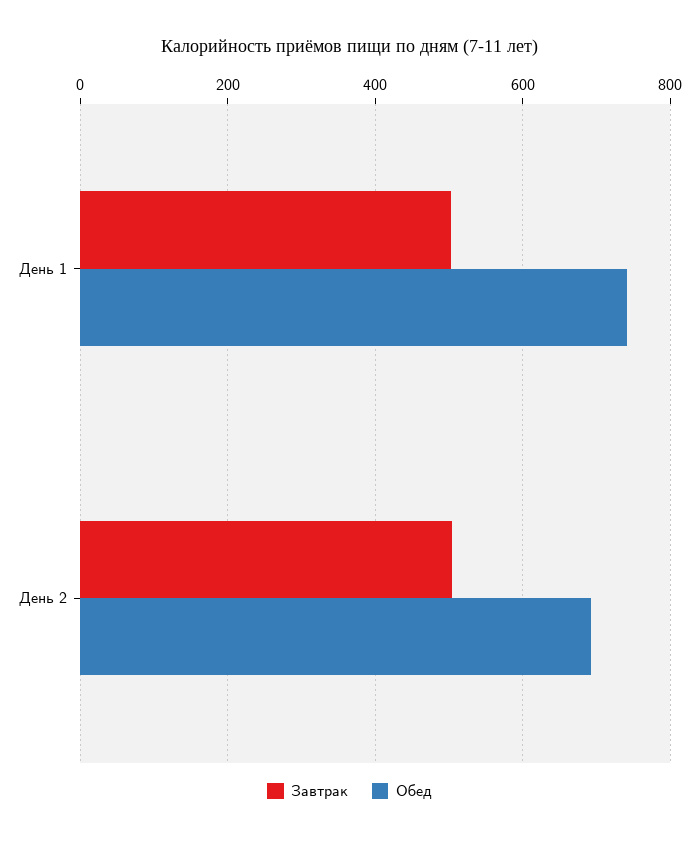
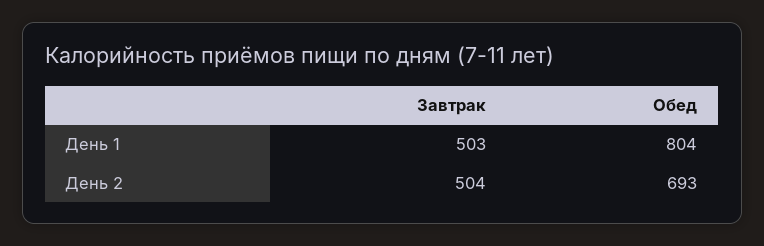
  {
    "Завтрак": {
      "День 1": 503,
      "День 2": 504
    },
    "Обед": {
-     "День 1": 740,
+     "День 1": 804,
      "День 2": 693
    }
  }

